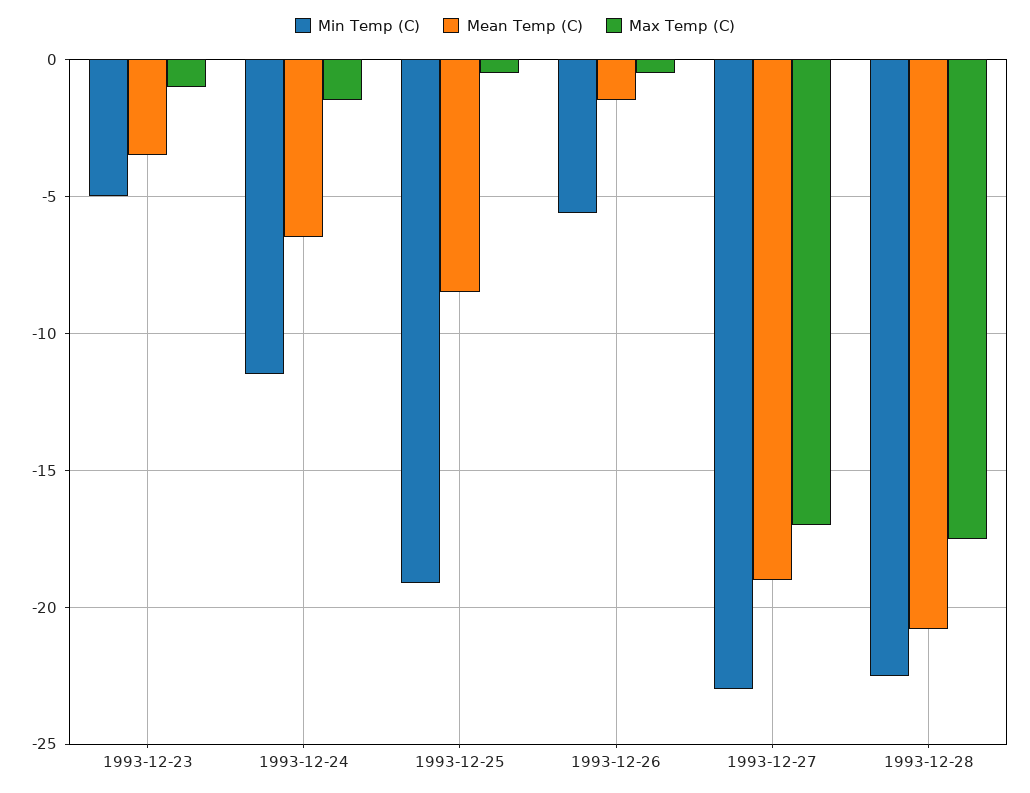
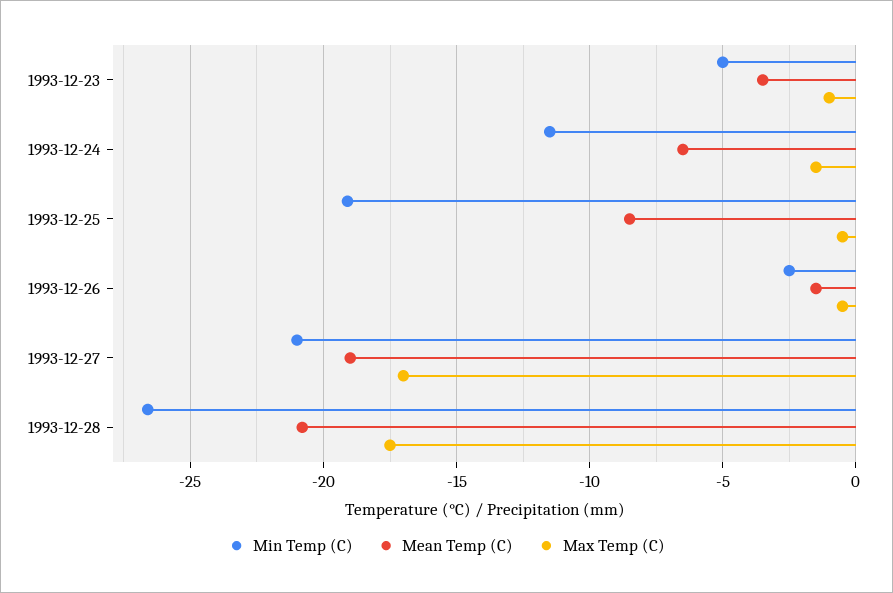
  {
    "Min Temp (C)": {
      "1993-12-23": -5,
      "1993-12-24": -11.5,
      "1993-12-25": -19,
-     "1993-12-26": -5.5,
+     "1993-12-26": -2.5,
-     "1993-12-27": -23,
+     "1993-12-27": -21,
-     "1993-12-28": -22.5
+     "1993-12-28": -26.5
    },
    "Mean Temp (C)": {
      "1993-12-23": -3.5,
      "1993-12-24": -6.5,
      "1993-12-25": -8.5,
      "1993-12-26": -1.5,
      "1993-12-27": -19,
      "1993-12-28": -21
    },
    "Max Temp (C)": {
      "1993-12-23": -1,
      "1993-12-24": -1.5,
      "1993-12-25": -0.5,
      "1993-12-26": -0.5,
      "1993-12-27": -17,
      "1993-12-28": -17.5
    }
  }

